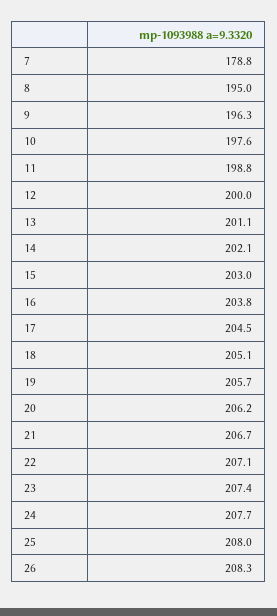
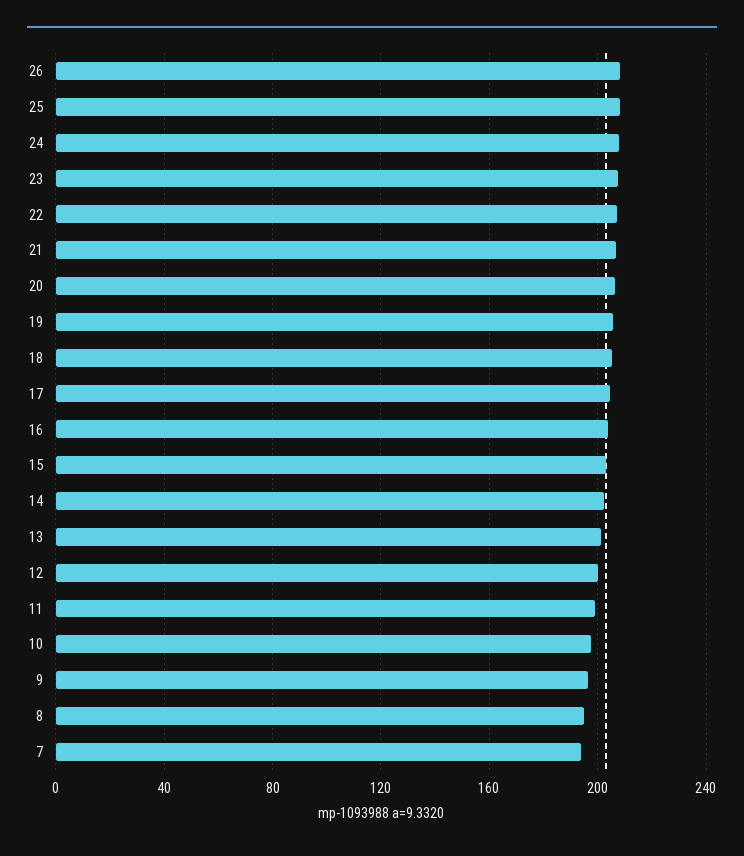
  {
-   "7": 178.8,
+   "7": 195,
    "8": 195,
    "9": 196.3,
    "10": 197.6,
    "11": 198.8,
    "12": 200,
    "13": 201.1,
    "14": 202.1,
    "15": 203,
    "16": 203.8,
    "17": 204.5,
    "18": 205.1,
    "19": 205.7,
    "20": 206.2,
    "21": 206.7,
    "22": 207.1,
    "23": 207.4,
    "24": 207.7,
    "25": 208,
    "26": 208.3
  }

